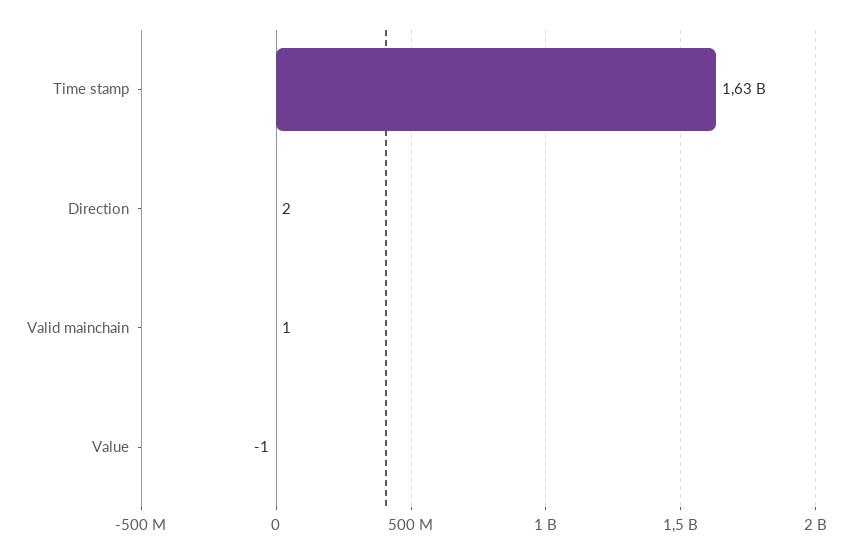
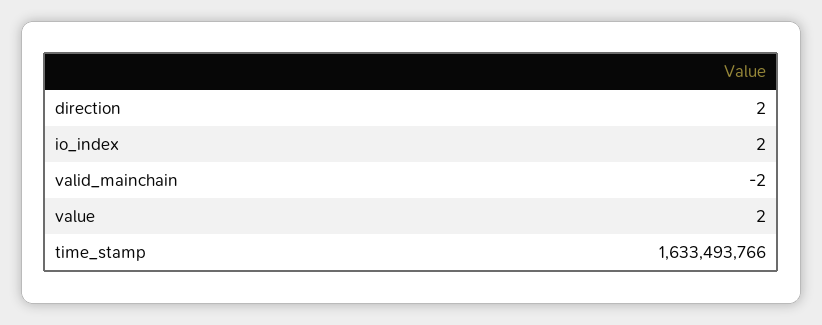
  {
    "Time stamp": 1633493766,
    "Direction": 2,
-   "Valid mainchain": 1,
+   "Valid mainchain": -2,
-   "Value": -1
+   "Value": 2,
+   "io_index": 2
  }

